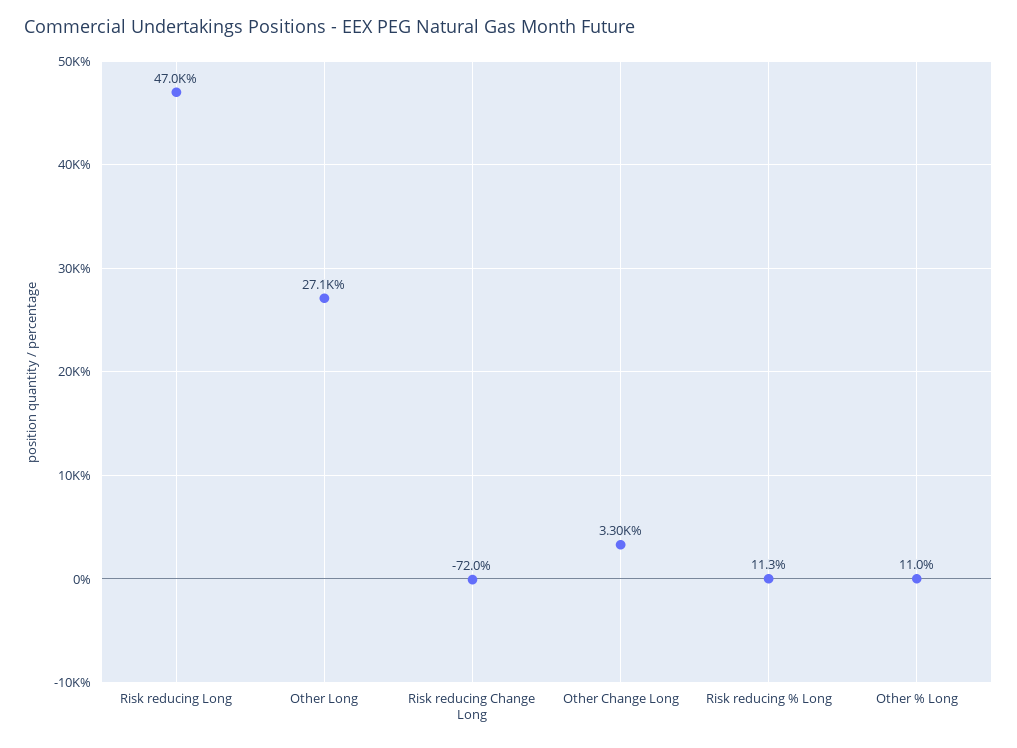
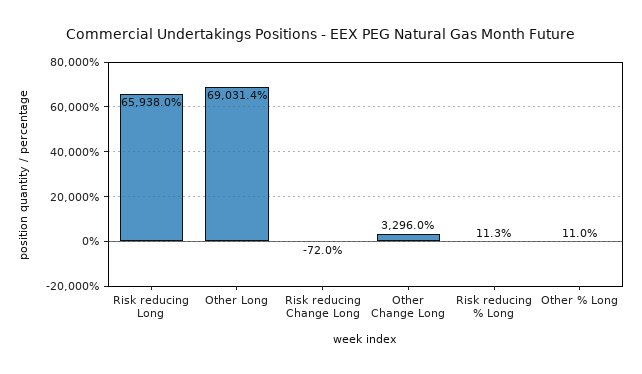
  {
-   "Risk reducing Long": 47000,
+   "Risk reducing Long": 65938,
-   "Other Long": 27100,
+   "Other Long": 69031.4,
    "Risk reducing Change Long": -72,
    "Other Change Long": 3296,
    "Risk reducing % Long": 11.3,
    "Other % Long": 11
  }

